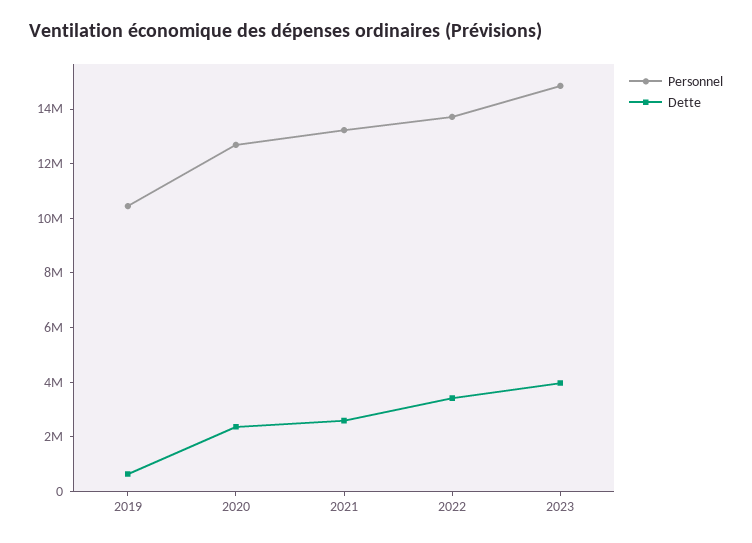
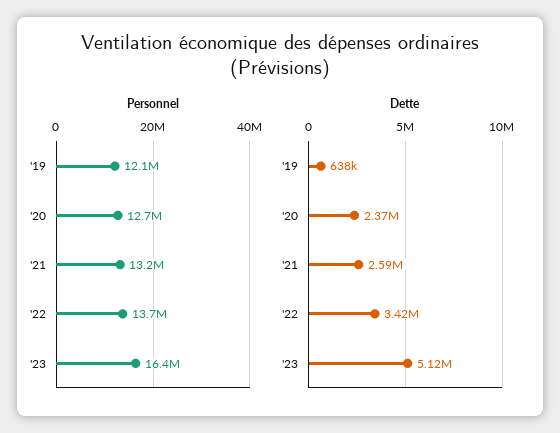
  {
    "Personnel": {
-     "2019": 10500000,
+     "2019": 12100000,
      "2020": 12700000,
      "2021": 13200000,
      "2022": 13700000,
-     "2023": 15000000
+     "2023": 16400000
    },
    "Dette": {
      "2019": 638000,
      "2020": 2370000,
      "2021": 2590000,
      "2022": 3420000,
-     "2023": 4000000
+     "2023": 5120000
    }
  }

